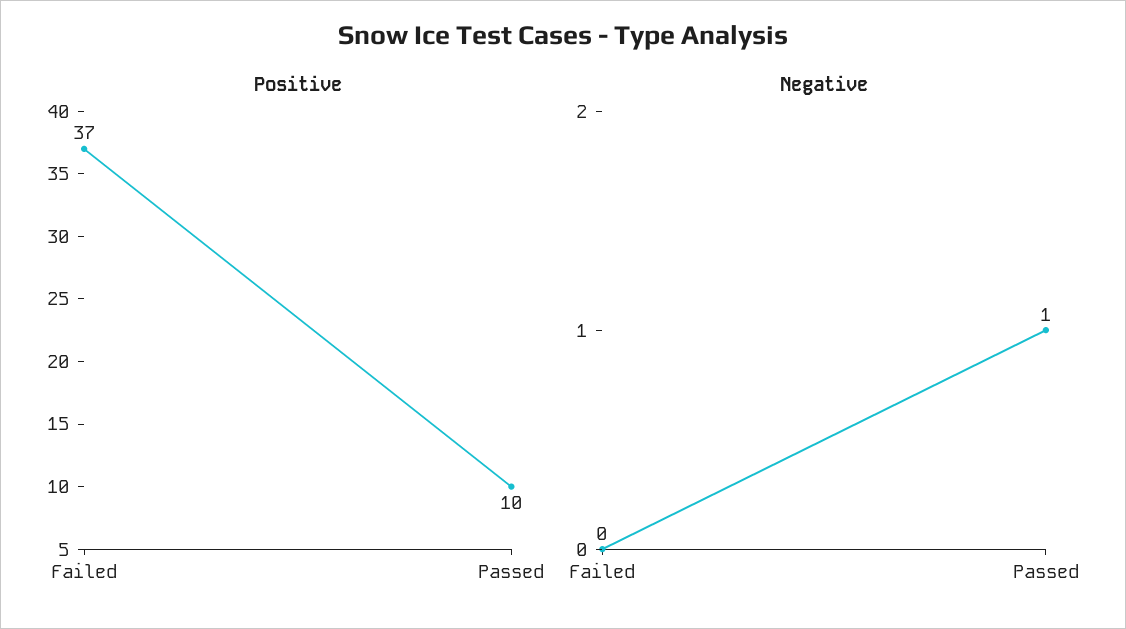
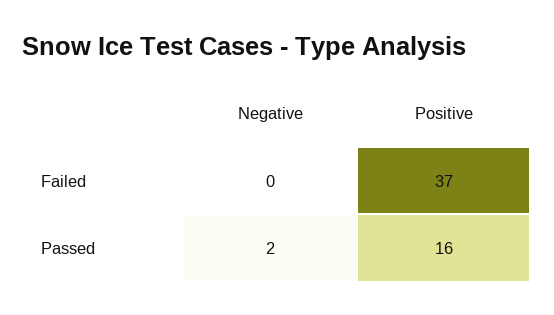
  {
    "Positive": {
      "Failed": 37,
-     "Passed": 10
+     "Passed": 16
    },
    "Negative": {
      "Failed": 0,
-     "Passed": 1
+     "Passed": 2
    }
  }

